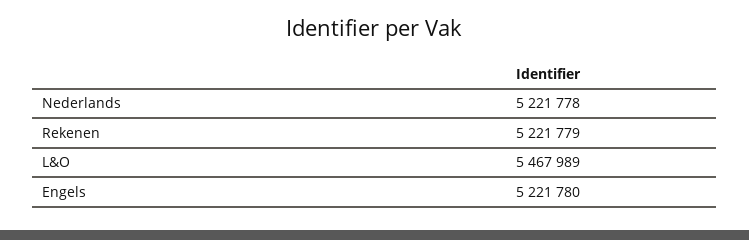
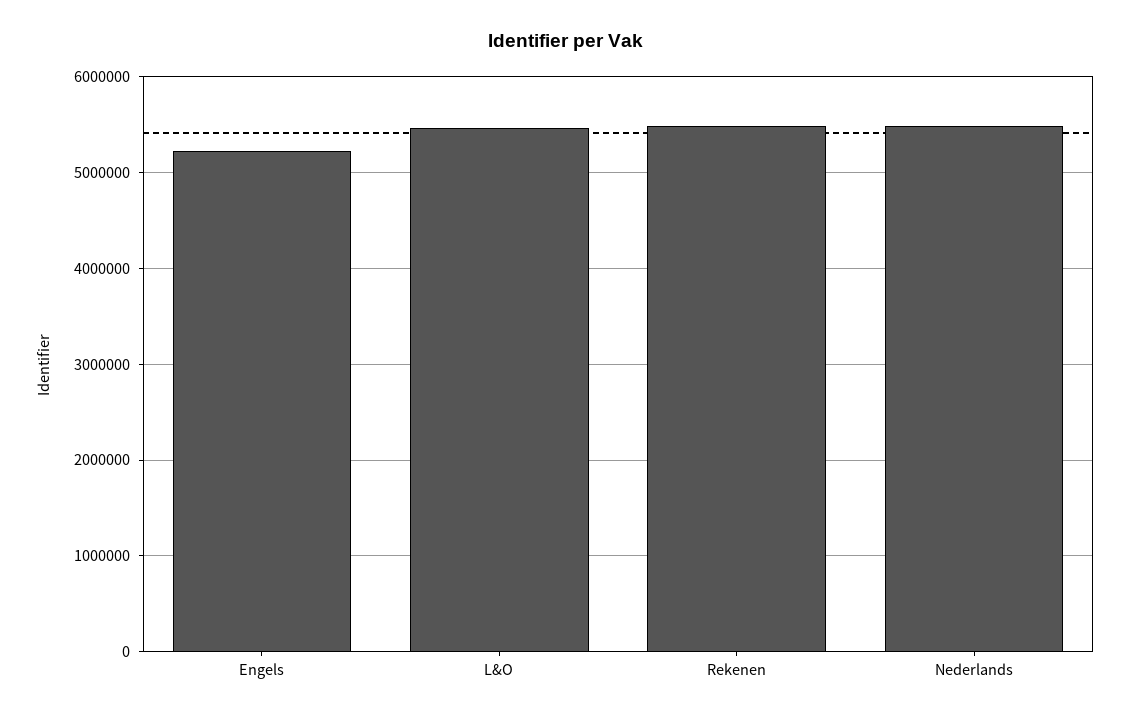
  {
-   "Nederlands": 5221778,
+   "Nederlands": 5500000,
-   "Rekenen": 5221779,
+   "Rekenen": 5500000,
    "L&O": 5467989,
    "Engels": 5221780
  }

